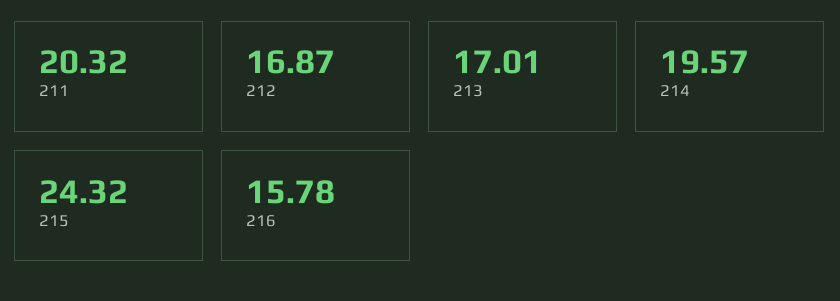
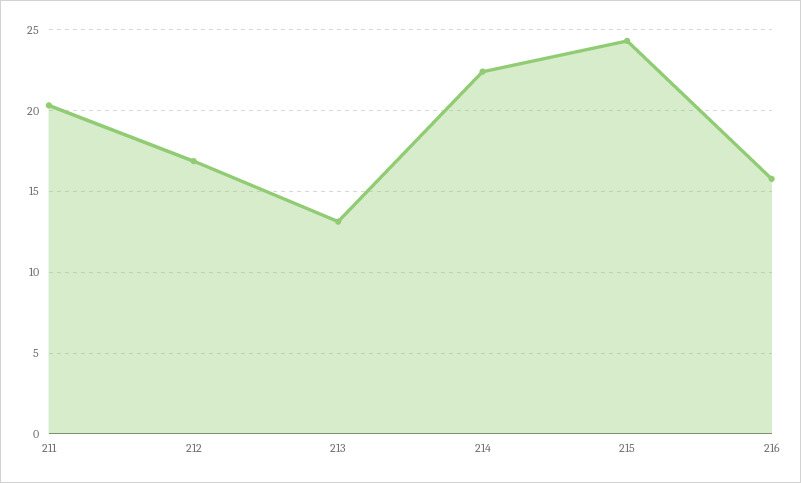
  {
    "211": 20.32,
    "212": 16.87,
-   "213": 17.01,
+   "213": 13,
-   "214": 19.57,
+   "214": 22.5,
    "215": 24.32,
    "216": 15.78
  }

